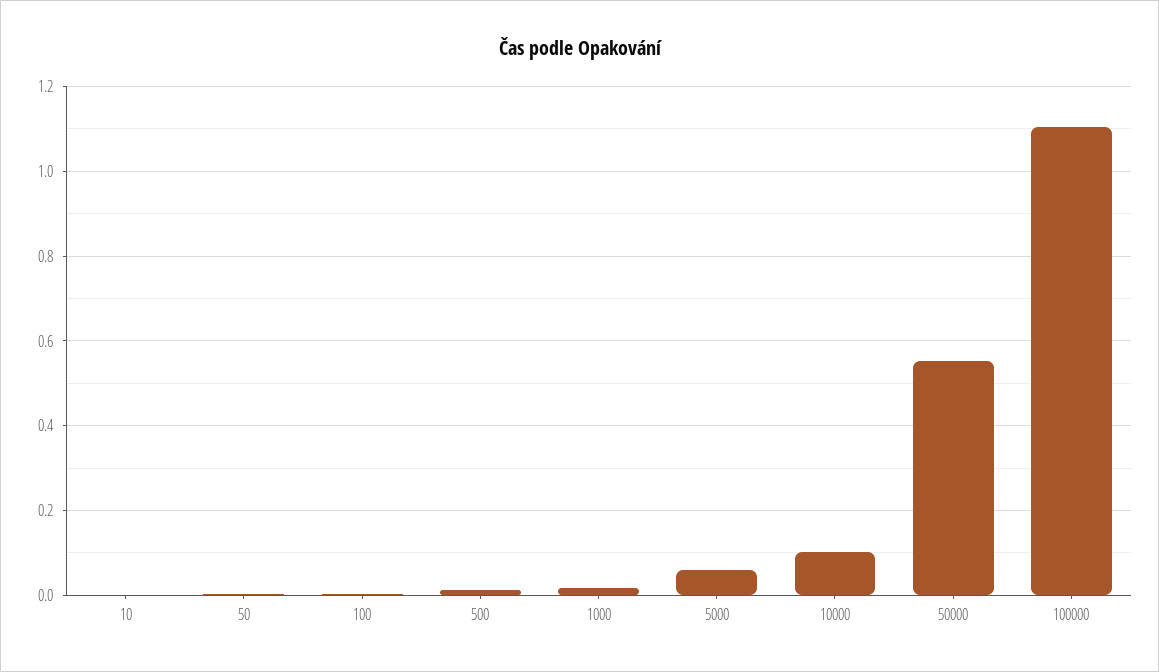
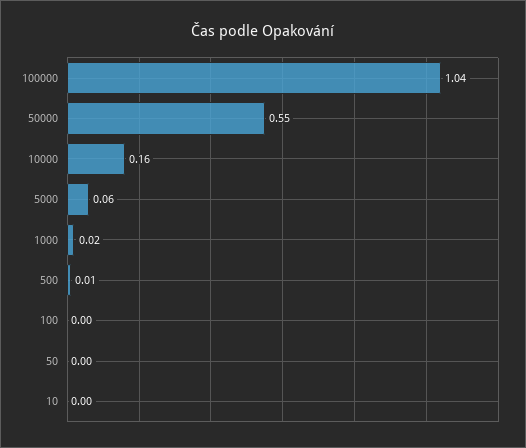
  {
    "10": 0,
    "50": 0,
    "100": 0,
    "500": 0.01,
    "1000": 0.02,
    "5000": 0.06,
-   "10000": 0.1,
+   "10000": 0.16,
    "50000": 0.55,
-   "100000": 1.1
+   "100000": 1.04
  }

